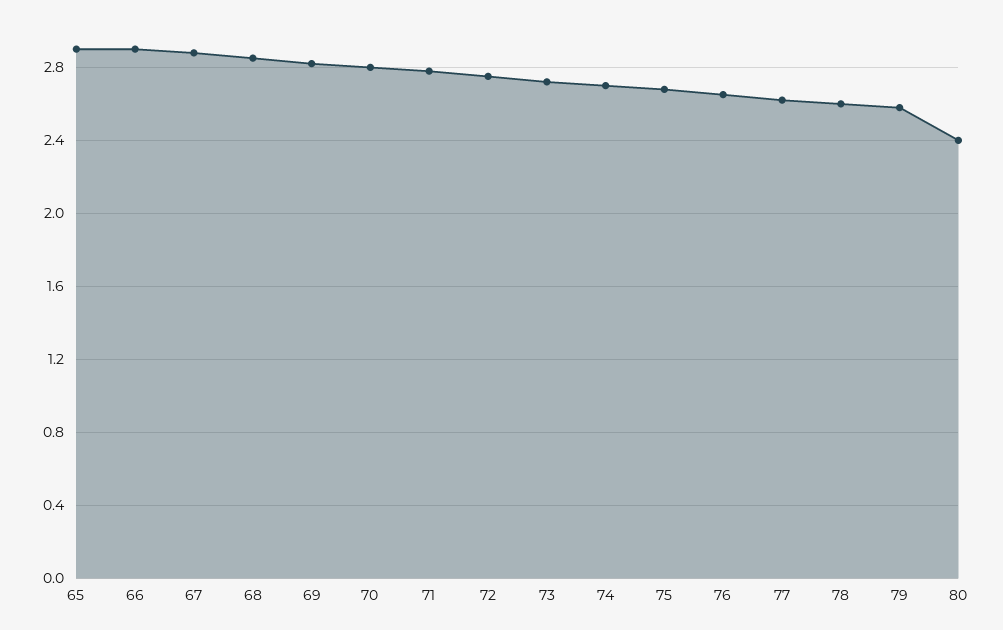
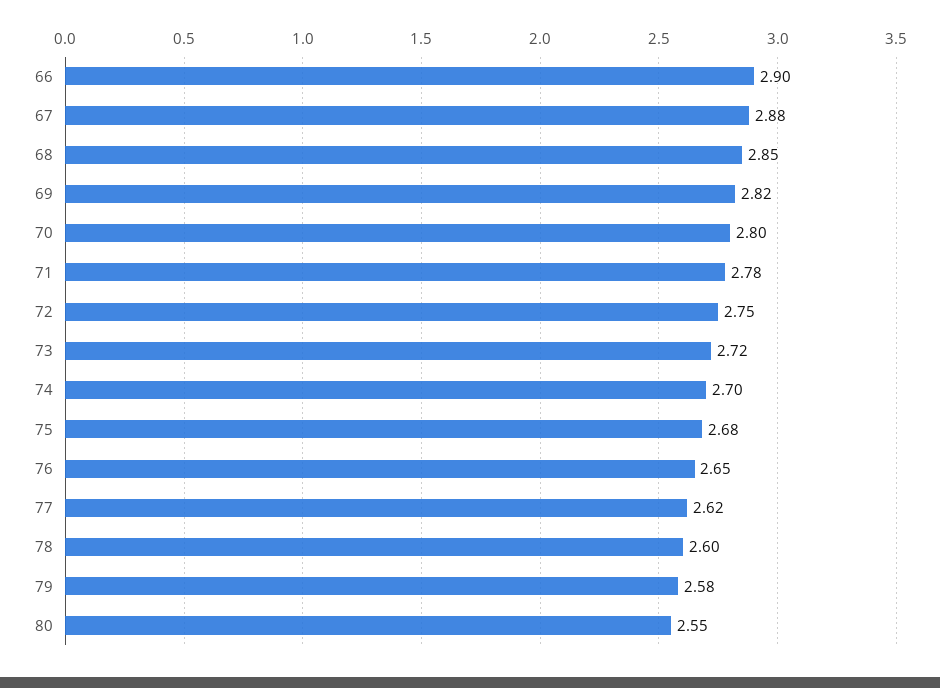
  {
-   "65": 2.9,
    "66": 2.9,
    "67": 2.88,
    "68": 2.85,
    "69": 2.82,
    "70": 2.8,
    "71": 2.78,
    "72": 2.75,
    "73": 2.72,
    "74": 2.7,
    "75": 2.68,
    "76": 2.65,
    "77": 2.62,
    "78": 2.6,
    "79": 2.58,
-   "80": 2.4
+   "80": 2.55
  }

